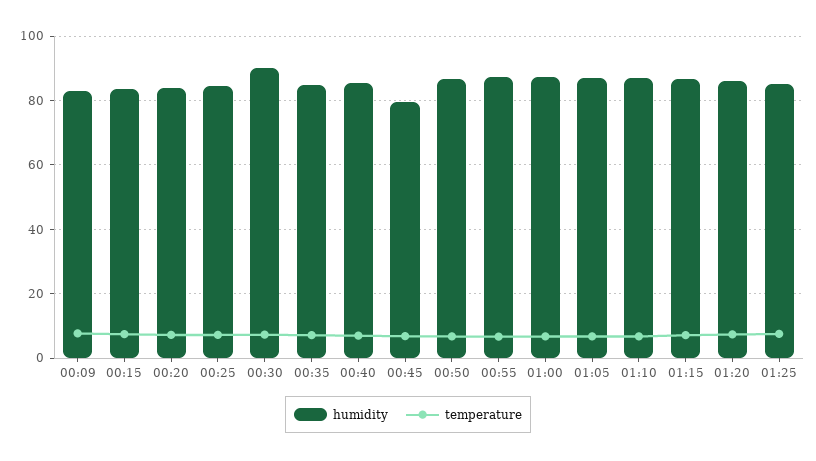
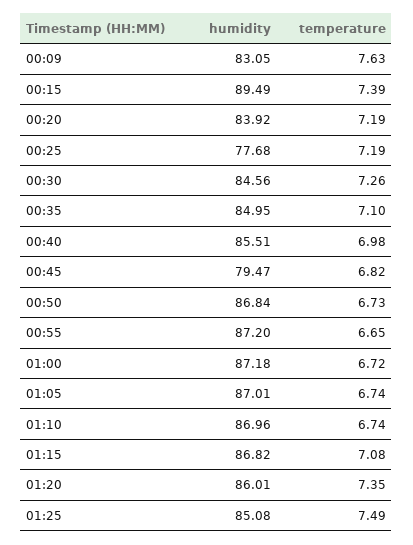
  {
    "humidity": {
      "00:09": 83.05,
-     "00:15": 84,
+     "00:15": 89.49,
      "00:20": 83.92,
-     "00:25": 84,
+     "00:25": 77.68,
-     "00:30": 90,
+     "00:30": 84.56,
      "00:35": 84.95,
      "00:40": 85.51,
      "00:45": 79.47,
      "00:50": 86.84,
      "00:55": 87.2,
      "01:00": 87.18,
      "01:05": 87.01,
      "01:10": 86.96,
      "01:15": 86.82,
      "01:20": 86.01,
      "01:25": 85.08
    },
    "temperature": {
      "00:09": 7.63,
      "00:15": 7.39,
      "00:20": 7.19,
      "00:25": 7.19,
      "00:30": 7.26,
      "00:35": 7.1,
      "00:40": 6.98,
      "00:45": 6.82,
      "00:50": 6.73,
      "00:55": 6.65,
      "01:00": 6.72,
      "01:05": 6.74,
      "01:10": 6.74,
      "01:15": 7.08,
      "01:20": 7.35,
      "01:25": 7.49
    }
  }

